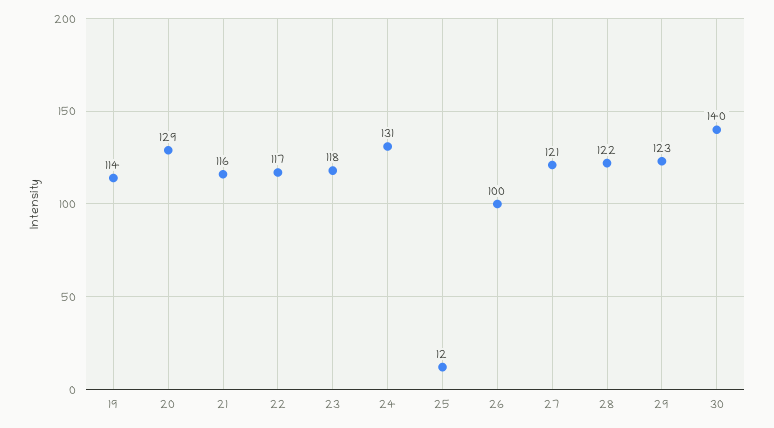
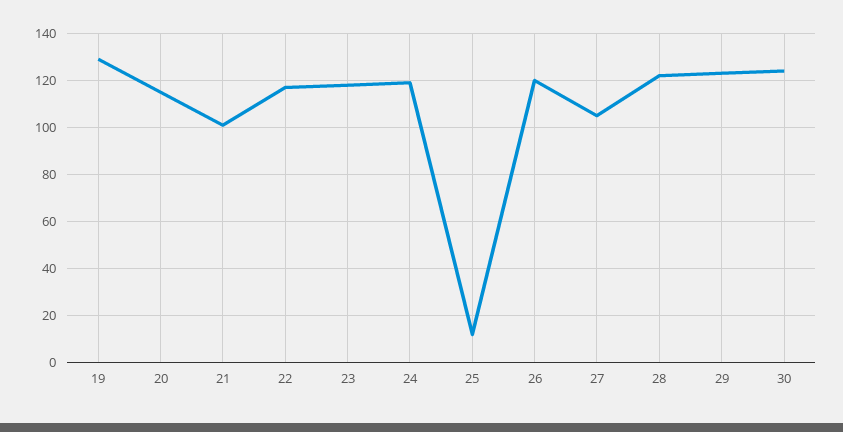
  {
-   "19": 114,
+   "19": 130,
-   "20": 129,
+   "20": 115,
-   "21": 116,
+   "21": 100,
    "22": 117,
    "23": 118,
-   "24": 131,
+   "24": 120,
    "25": 12,
-   "26": 100,
+   "26": 120,
-   "27": 121,
+   "27": 105,
    "28": 122,
    "29": 123,
-   "30": 140
+   "30": 125
  }

